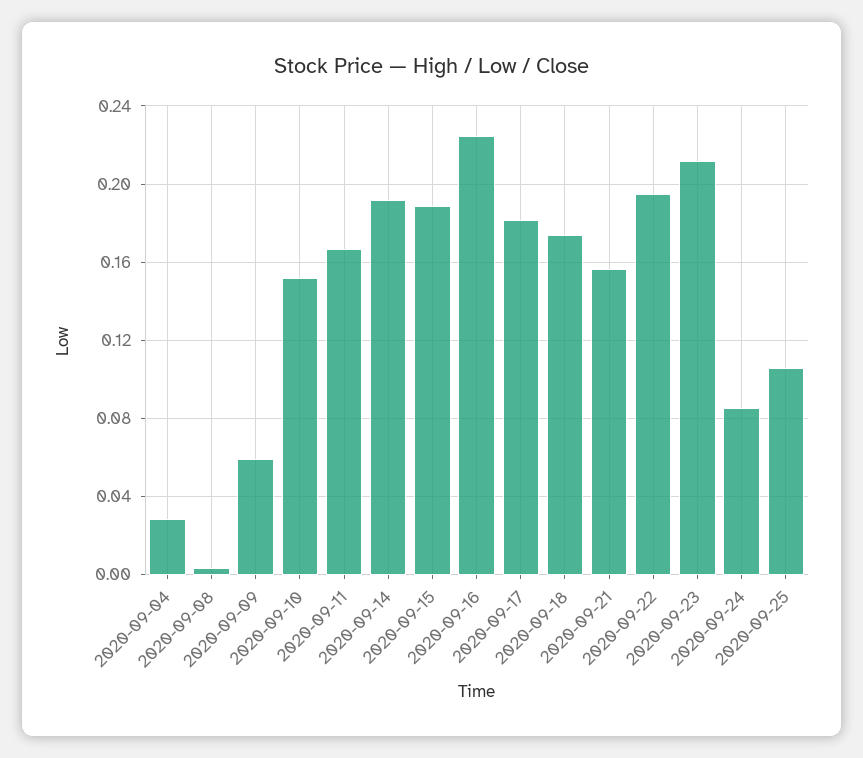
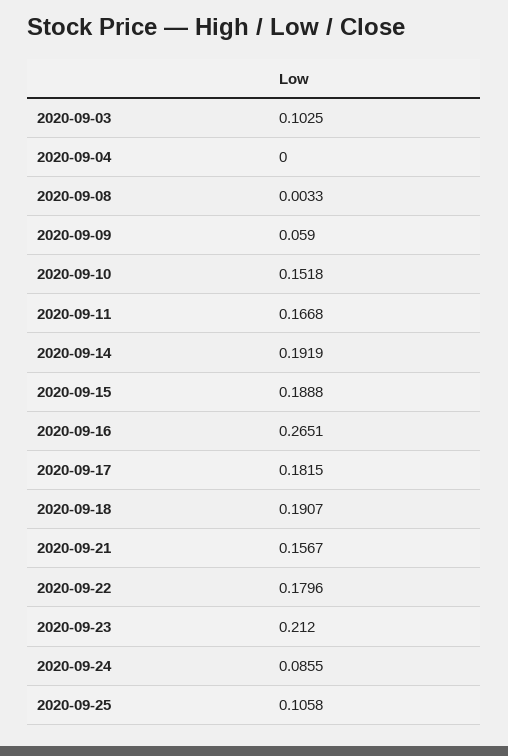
  {
-   "2020-09-04": 0.03,
+   "2020-09-04": 0,
    "2020-09-08": 0.0033,
    "2020-09-09": 0.059,
    "2020-09-10": 0.1518,
    "2020-09-11": 0.1668,
    "2020-09-14": 0.1919,
    "2020-09-15": 0.1888,
-   "2020-09-16": 0.225,
+   "2020-09-16": 0.2651,
    "2020-09-17": 0.1815,
-   "2020-09-18": 0.175,
+   "2020-09-18": 0.1907,
    "2020-09-21": 0.1567,
-   "2020-09-22": 0.195,
+   "2020-09-22": 0.1796,
    "2020-09-23": 0.212,
    "2020-09-24": 0.0855,
-   "2020-09-25": 0.1058
+   "2020-09-25": 0.1058,
+   "2020-09-03": 0.1025
  }

